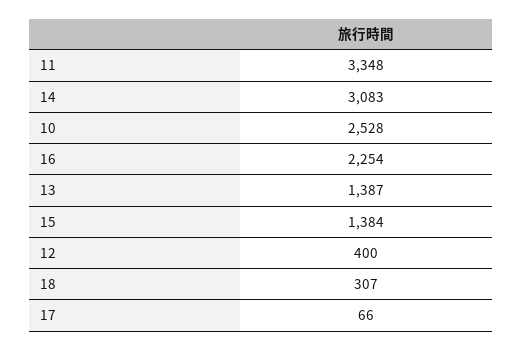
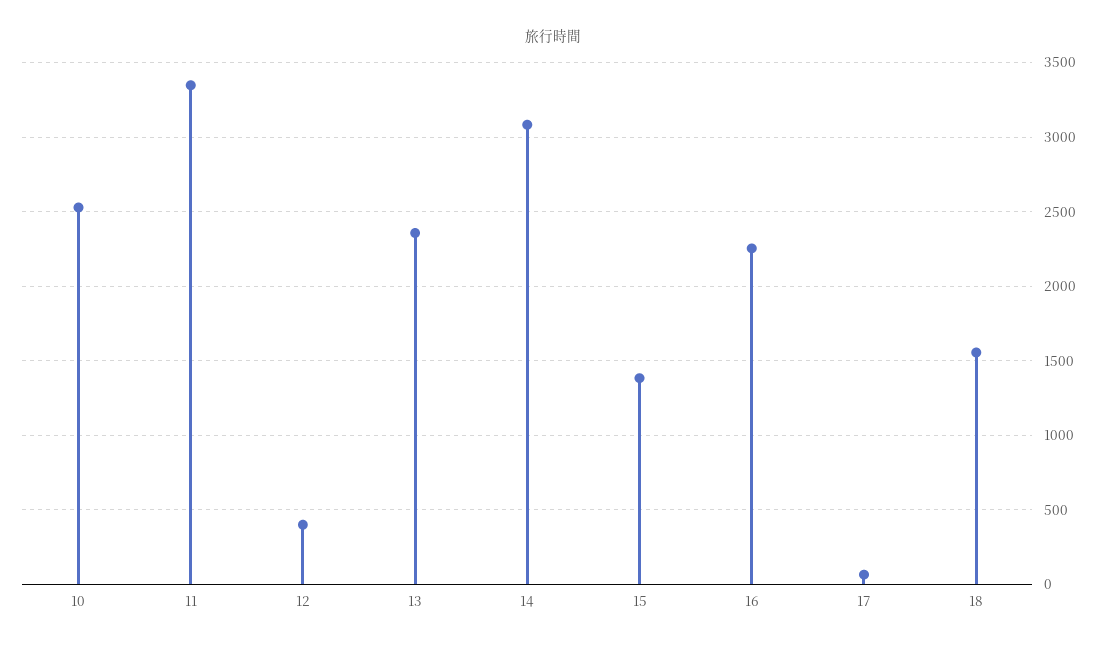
  {
    "11": 3348,
    "14": 3083,
    "10": 2528,
    "16": 2254,
-   "13": 1387,
+   "13": 2350,
    "15": 1384,
    "12": 400,
-   "18": 307,
+   "18": 1550,
    "17": 66
  }

